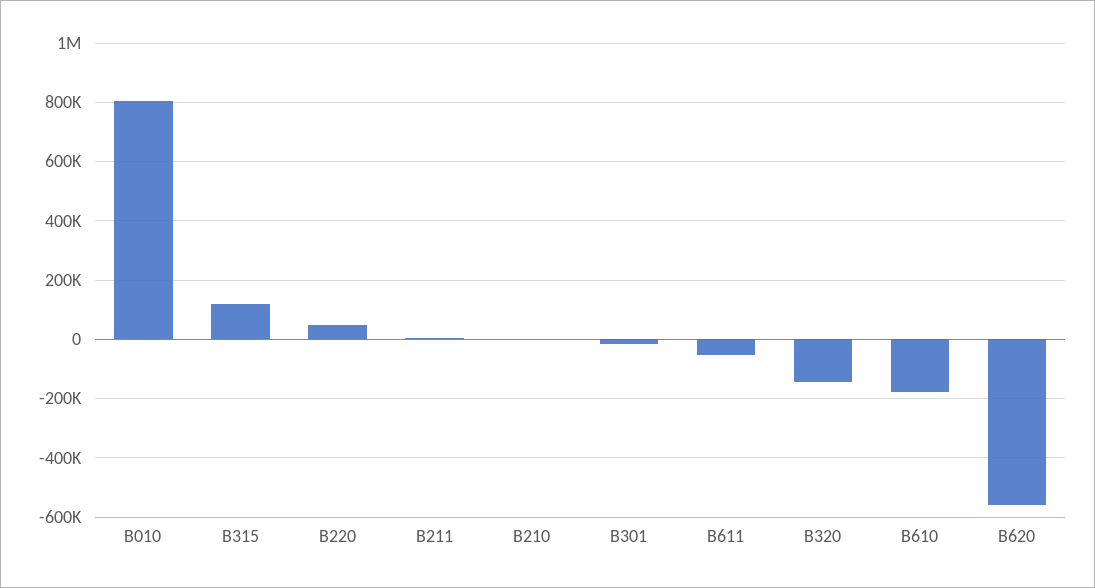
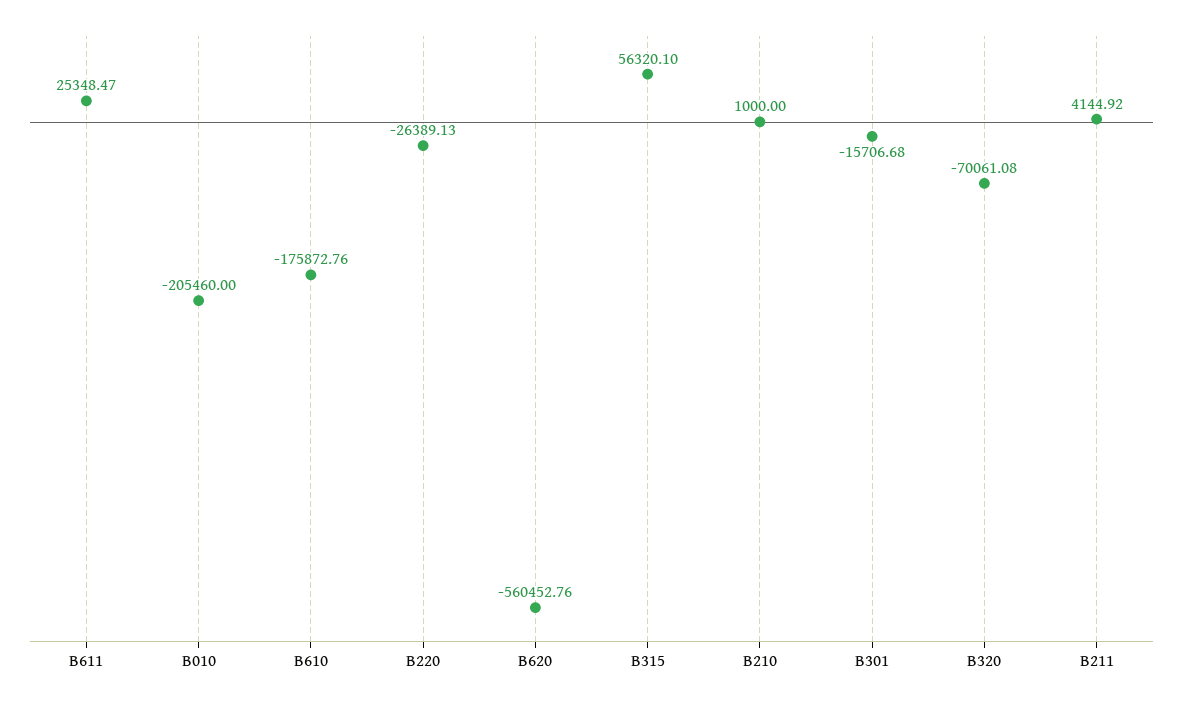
  {
-   "B010": 800000,
+   "B010": -205460,
-   "B315": 125000,
+   "B315": 56320.1,
-   "B220": 50000,
+   "B220": -26389.13,
    "B211": 4144.92,
    "B210": 1000,
    "B301": -15706.68,
-   "B611": -50000,
+   "B611": 25348.47,
-   "B320": -150000,
+   "B320": -70061.08,
    "B610": -175872.76,
    "B620": -560452.76
  }

